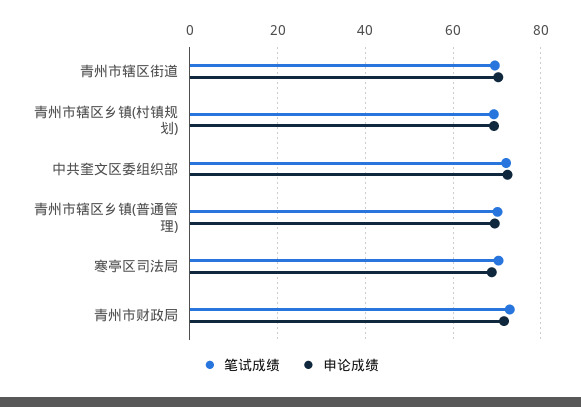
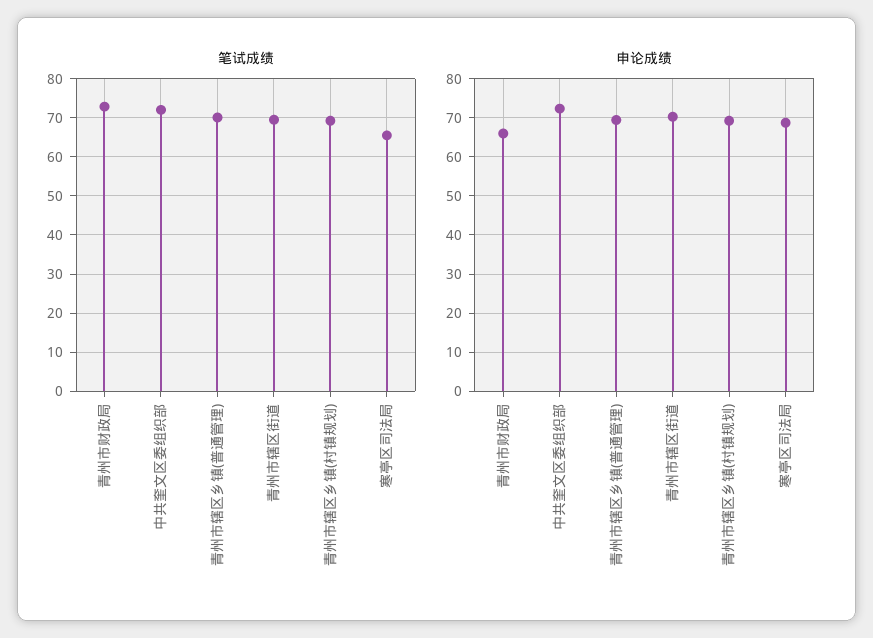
  {
    "笔试成绩": {
      "青州市辖区街道": 70,
      "青州市辖区乡镇(村镇规划)": 70,
      "中共奎文区委组织部": 72,
      "青州市辖区乡镇(普通管理)": 70,
-     "寒亭区司法局": 70,
+     "寒亭区司法局": 66,
      "青州市财政局": 72
    },
    "申论成绩": {
      "青州市辖区街道": 70,
      "青州市辖区乡镇(村镇规划)": 70,
      "中共奎文区委组织部": 72,
      "青州市辖区乡镇(普通管理)": 70,
      "寒亭区司法局": 68,
-     "青州市财政局": 72
+     "青州市财政局": 66
    }
  }

